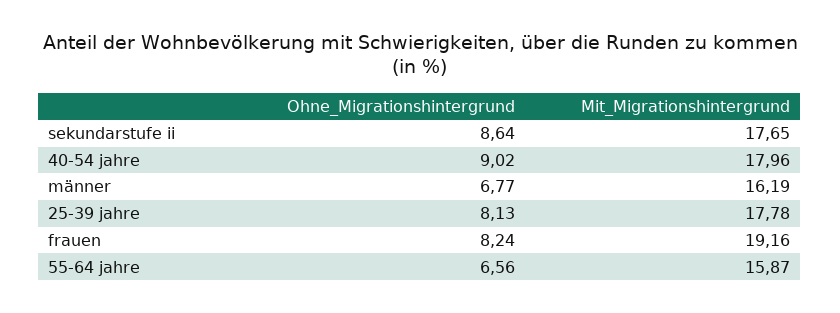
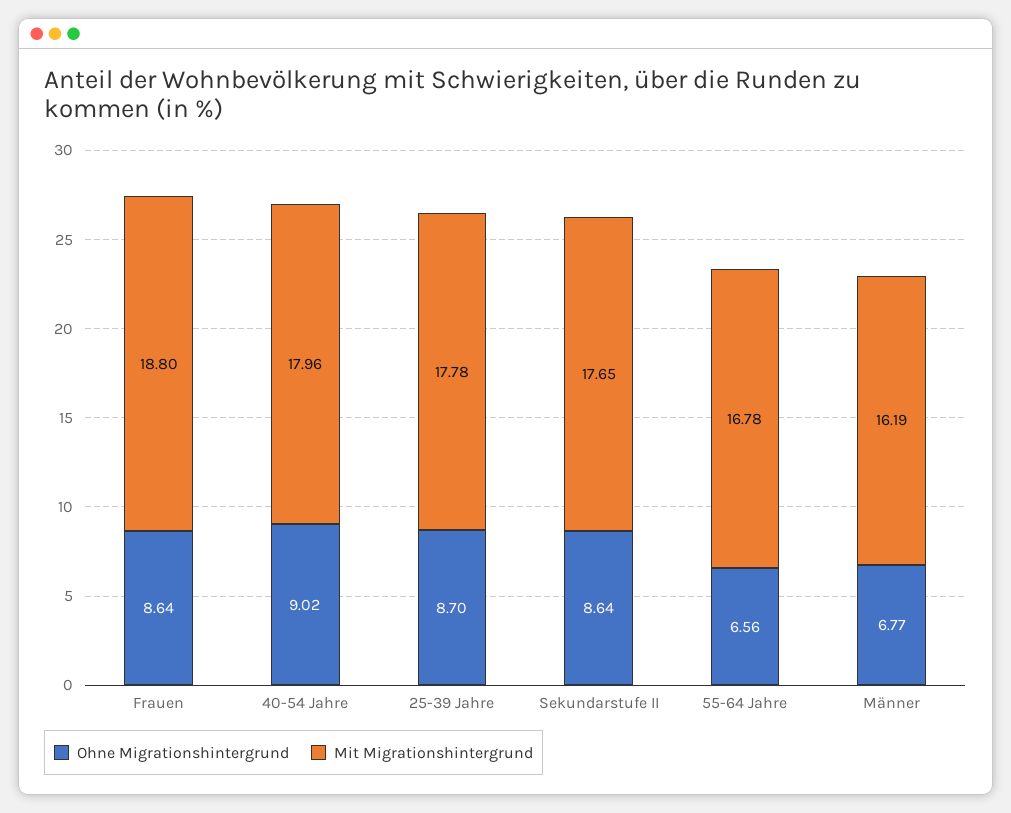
  {
    "Ohne_Migrationshintergrund": {
      "sekundarstufe ii": 8.64,
      "40-54 jahre": 9.02,
      "männer": 6.77,
-     "25-39 jahre": 8.13,
+     "25-39 jahre": 8.7,
-     "frauen": 8.24,
+     "frauen": 8.64,
      "55-64 jahre": 6.56
    },
    "Mit_Migrationshintergrund": {
      "sekundarstufe ii": 17.65,
      "40-54 jahre": 17.96,
      "männer": 16.19,
      "25-39 jahre": 17.78,
-     "frauen": 19.16,
+     "frauen": 18.8,
-     "55-64 jahre": 15.87
+     "55-64 jahre": 16.78
    }
  }

